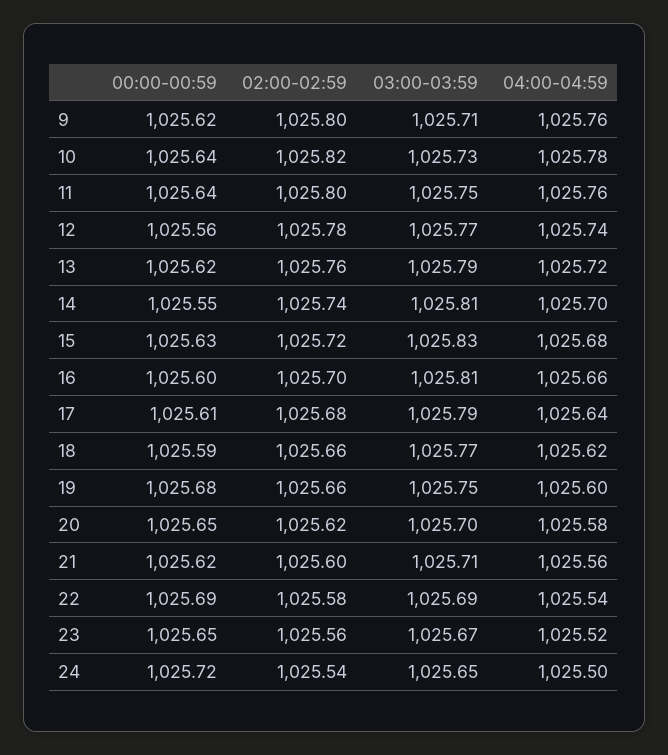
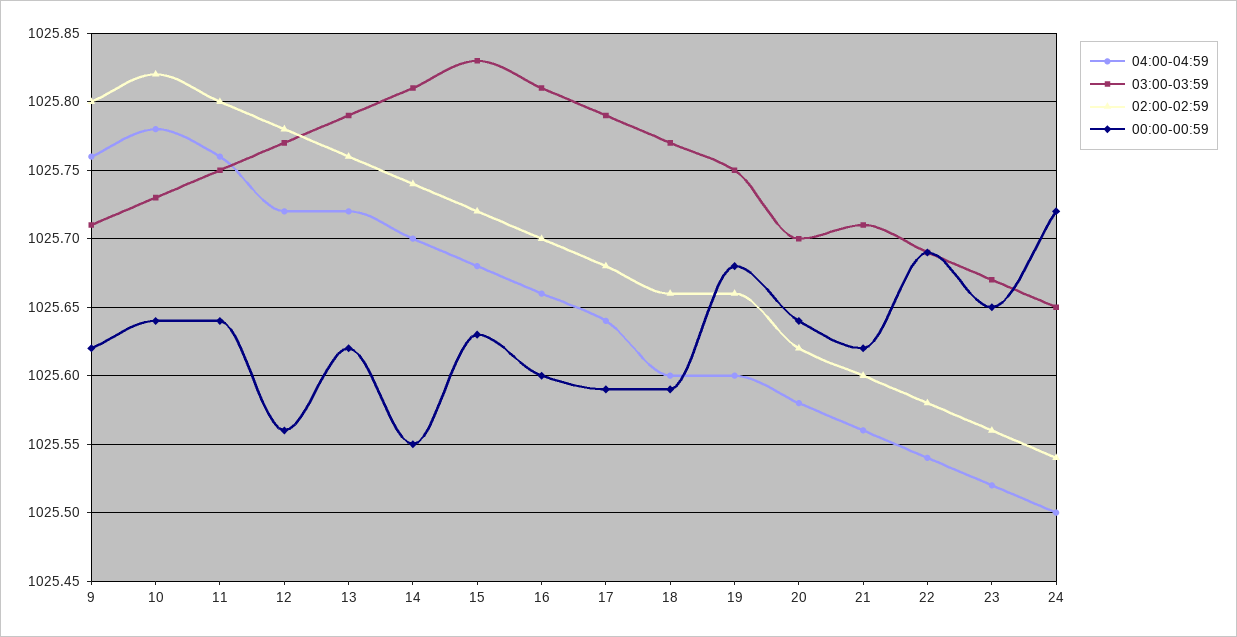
  {
    "00:00-00:59": {
      "9": 1025.62,
      "10": 1025.64,
      "11": 1025.64,
      "12": 1025.56,
      "13": 1025.62,
      "14": 1025.55,
      "15": 1025.63,
      "16": 1025.6,
-     "17": 1025.61,
+     "17": 1025.59,
      "18": 1025.59,
      "19": 1025.68,
-     "20": 1025.65,
+     "20": 1025.64,
      "21": 1025.62,
      "22": 1025.69,
      "23": 1025.65,
      "24": 1025.72
    },
    "02:00-02:59": {
      "9": 1025.8,
      "10": 1025.82,
      "11": 1025.8,
      "12": 1025.78,
      "13": 1025.76,
      "14": 1025.74,
      "15": 1025.72,
      "16": 1025.7,
      "17": 1025.68,
      "18": 1025.66,
      "19": 1025.66,
      "20": 1025.62,
      "21": 1025.6,
      "22": 1025.58,
      "23": 1025.56,
      "24": 1025.54
    },
    "03:00-03:59": {
      "9": 1025.71,
      "10": 1025.73,
      "11": 1025.75,
      "12": 1025.77,
      "13": 1025.79,
      "14": 1025.81,
      "15": 1025.83,
      "16": 1025.81,
      "17": 1025.79,
      "18": 1025.77,
      "19": 1025.75,
      "20": 1025.7,
      "21": 1025.71,
      "22": 1025.69,
      "23": 1025.67,
      "24": 1025.65
    },
    "04:00-04:59": {
      "9": 1025.76,
      "10": 1025.78,
      "11": 1025.76,
-     "12": 1025.74,
+     "12": 1025.72,
      "13": 1025.72,
      "14": 1025.7,
      "15": 1025.68,
      "16": 1025.66,
      "17": 1025.64,
-     "18": 1025.62,
+     "18": 1025.6,
      "19": 1025.6,
      "20": 1025.58,
      "21": 1025.56,
      "22": 1025.54,
      "23": 1025.52,
      "24": 1025.5
    }
  }

